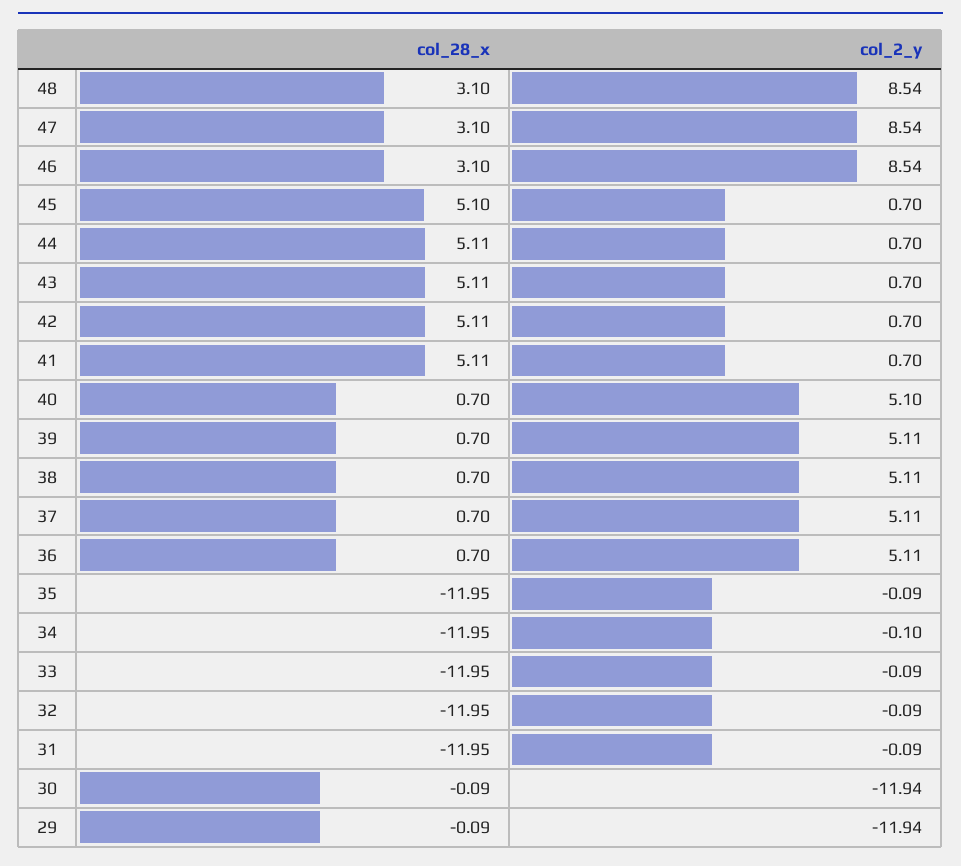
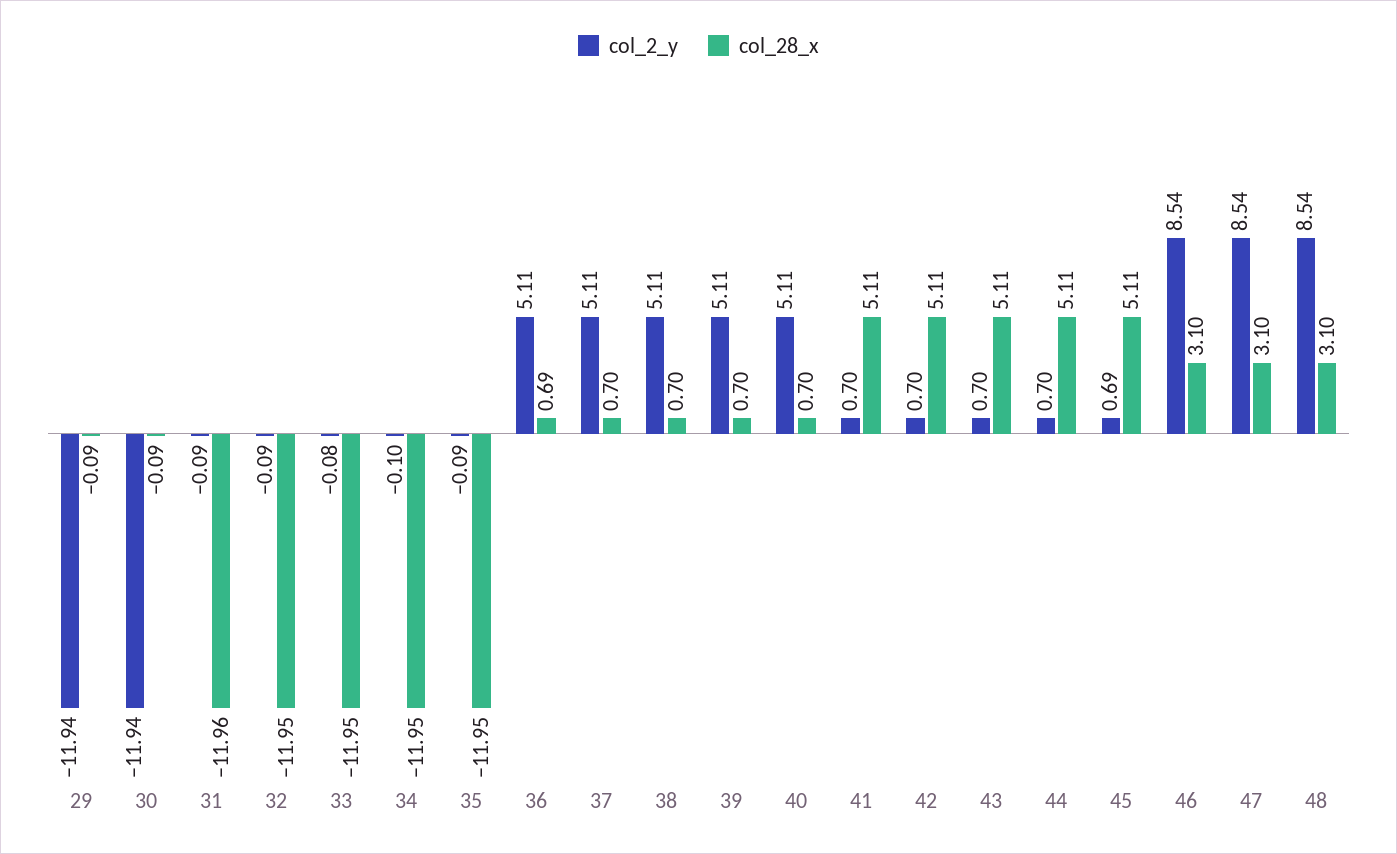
  {
    "col_28_x": {
      "48": 3.1,
      "47": 3.1,
      "46": 3.1,
-     "45": 5.1,
+     "45": 5.11,
      "44": 5.11,
      "43": 5.11,
      "42": 5.11,
      "41": 5.11,
      "40": 0.7,
      "39": 0.7,
      "38": 0.7,
      "37": 0.7,
-     "36": 0.7,
+     "36": 0.69,
      "35": -11.95,
      "34": -11.95,
      "33": -11.95,
      "32": -11.95,
-     "31": -11.95,
+     "31": -11.96,
      "30": -0.09,
      "29": -0.09
    },
    "col_2_y": {
      "48": 8.54,
      "47": 8.54,
      "46": 8.54,
-     "45": 0.7,
+     "45": 0.69,
      "44": 0.7,
      "43": 0.7,
      "42": 0.7,
      "41": 0.7,
-     "40": 5.1,
+     "40": 5.11,
      "39": 5.11,
      "38": 5.11,
      "37": 5.11,
      "36": 5.11,
      "35": -0.09,
      "34": -0.1,
-     "33": -0.09,
+     "33": -0.08,
      "32": -0.09,
      "31": -0.09,
      "30": -11.94,
      "29": -11.94
    }
  }

